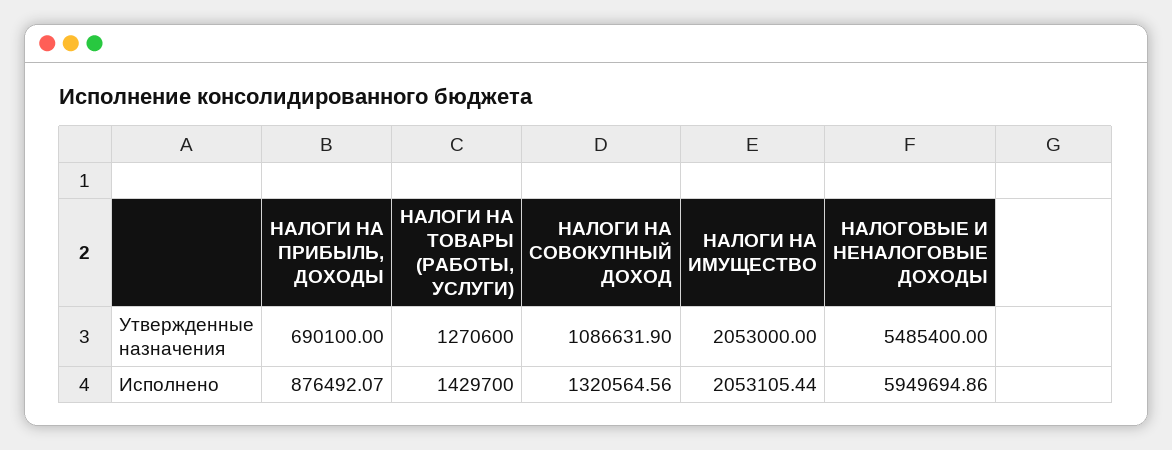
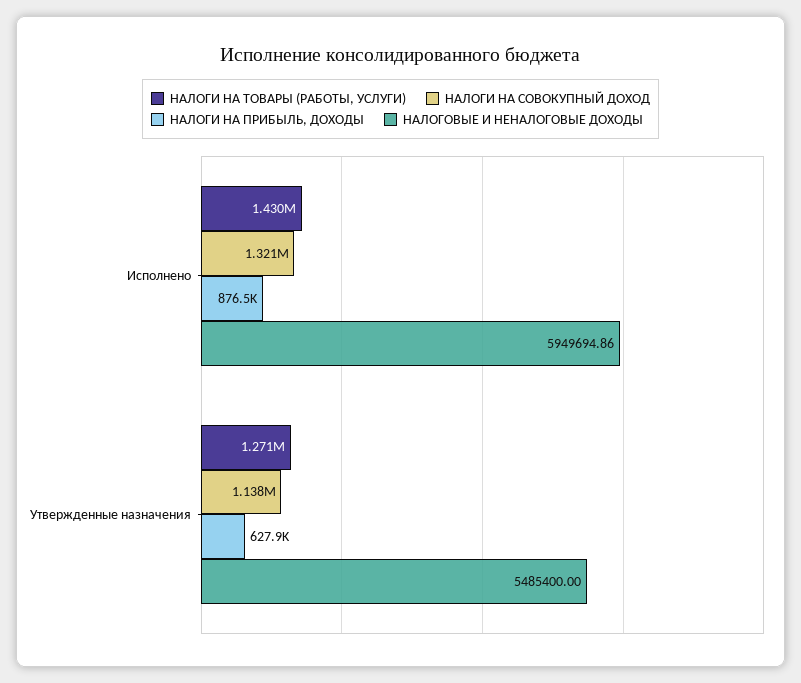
  {
    "НАЛОГИ НА ПРИБЫЛЬ, ДОХОДЫ": {
-     "Утвержденные назначения": 690100,
+     "Утвержденные назначения": 627900,
      "Исполнено": 876492.07
    },
    "НАЛОГИ НА ТОВАРЫ (РАБОТЫ, УСЛУГИ)": {
      "Утвержденные назначения": 1270600,
      "Исполнено": 1429700
    },
    "НАЛОГИ НА СОВОКУПНЫЙ ДОХОД": {
-     "Утвержденные назначения": 1086631.9,
+     "Утвержденные назначения": 1138000,
      "Исполнено": 1320564.56
    },
-   "НАЛОГИ НА ИМУЩЕСТВО": {
-     "Утвержденные назначения": 2053000,
-     "Исполнено": 2053105.44
-   },
    "НАЛОГОВЫЕ И НЕНАЛОГОВЫЕ ДОХОДЫ": {
      "Утвержденные назначения": 5485400,
      "Исполнено": 5949694.86
    }
  }

